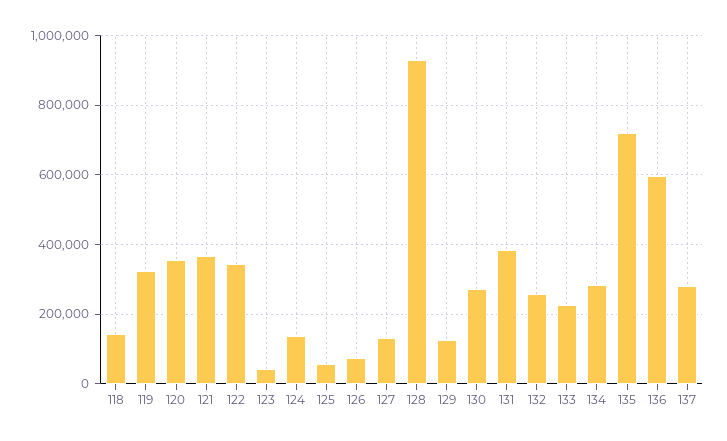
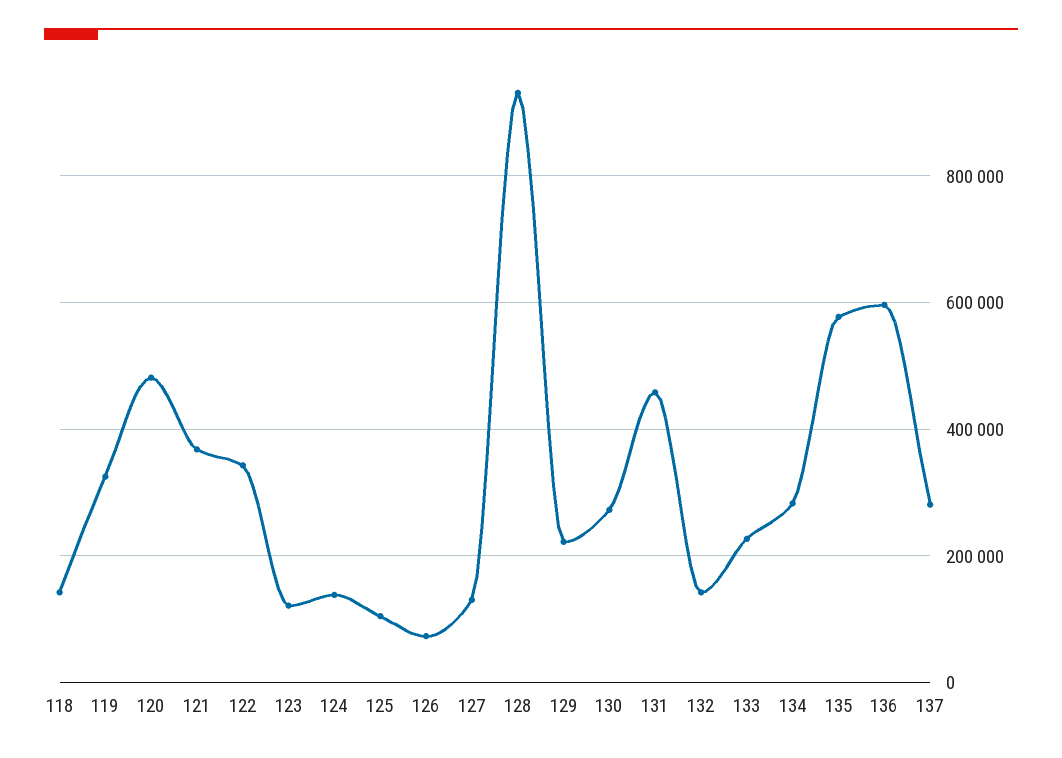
  {
    "118": 140000,
    "119": 320000,
-   "120": 360000,
+   "120": 480000,
    "121": 360000,
    "122": 340000,
-   "123": 40000,
+   "123": 120000,
    "124": 140000,
-   "125": 60000,
+   "125": 100000,
    "126": 80000,
    "127": 140000,
    "128": 940000,
-   "129": 120000,
+   "129": 220000,
    "130": 280000,
-   "131": 380000,
+   "131": 460000,
-   "132": 260000,
+   "132": 140000,
    "133": 220000,
    "134": 280000,
-   "135": 720000,
+   "135": 580000,
    "136": 600000,
    "137": 280000
  }

